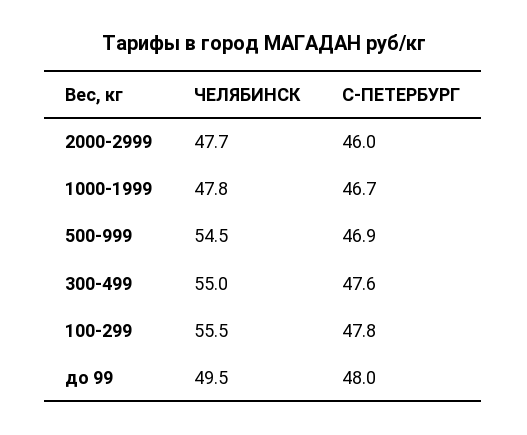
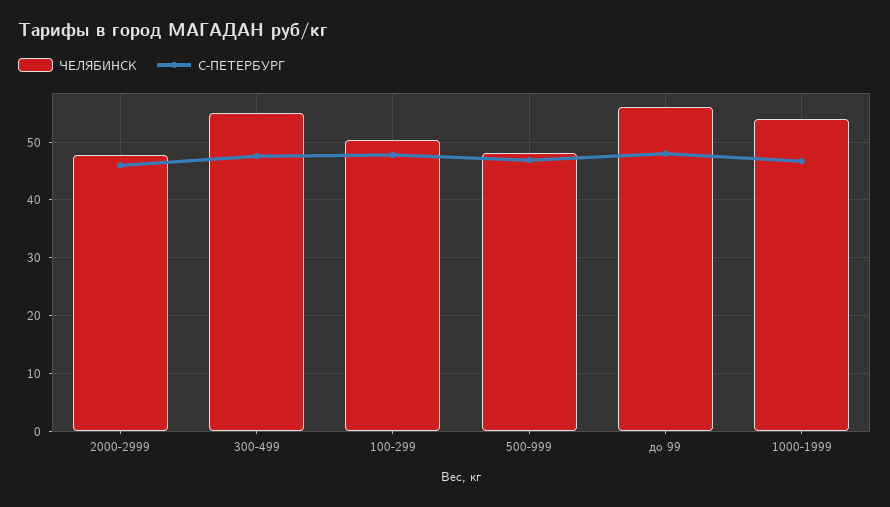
  {
    "ЧЕЛЯБИНСК": {
      "2000-2999": 47.7,
-     "1000-1999": 47.8,
+     "1000-1999": 54,
-     "500-999": 54.5,
+     "500-999": 48,
      "300-499": 55,
-     "100-299": 55.5,
+     "100-299": 50,
-     "до 99": 49.5
+     "до 99": 56
    },
    "С-ПЕТЕРБУРГ": {
      "2000-2999": 46,
      "1000-1999": 46.7,
      "500-999": 46.9,
      "300-499": 47.6,
      "100-299": 47.8,
      "до 99": 48
    }
  }

